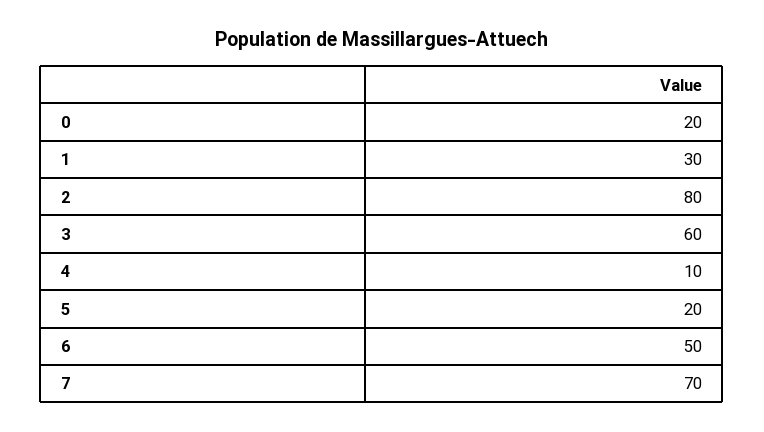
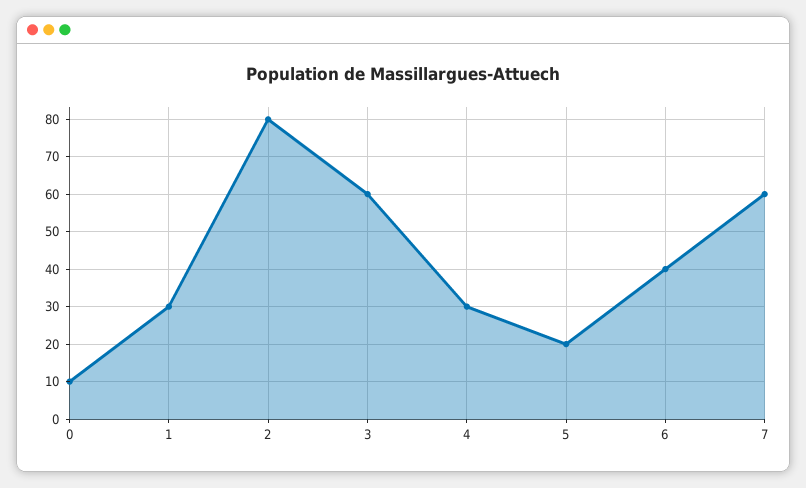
  {
-   "0": 20,
+   "0": 10,
    "1": 30,
    "2": 80,
    "3": 60,
-   "4": 10,
+   "4": 30,
    "5": 20,
-   "6": 50,
+   "6": 40,
-   "7": 70
+   "7": 60
  }

